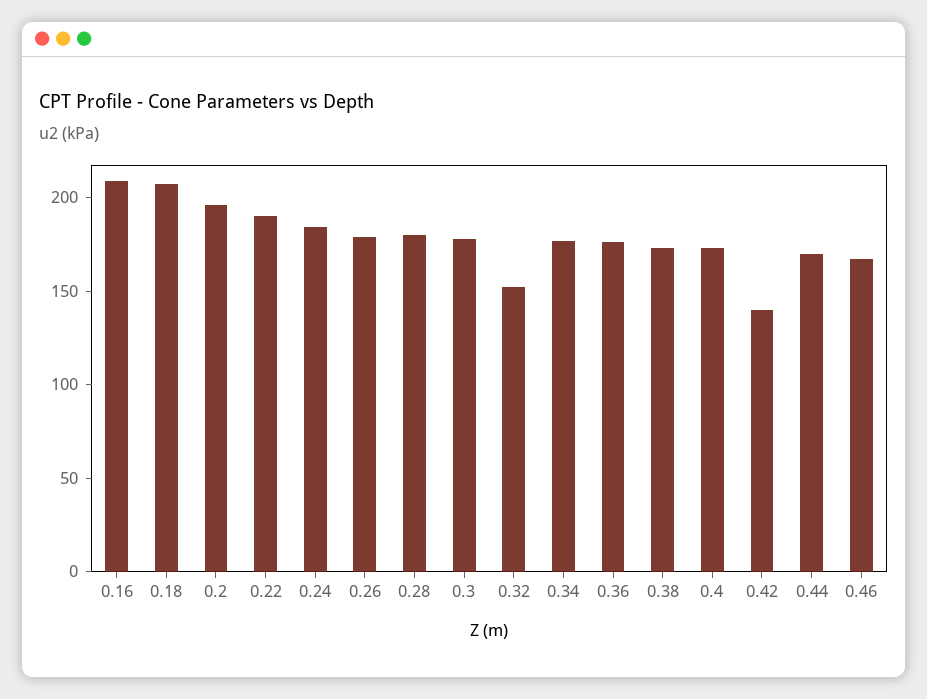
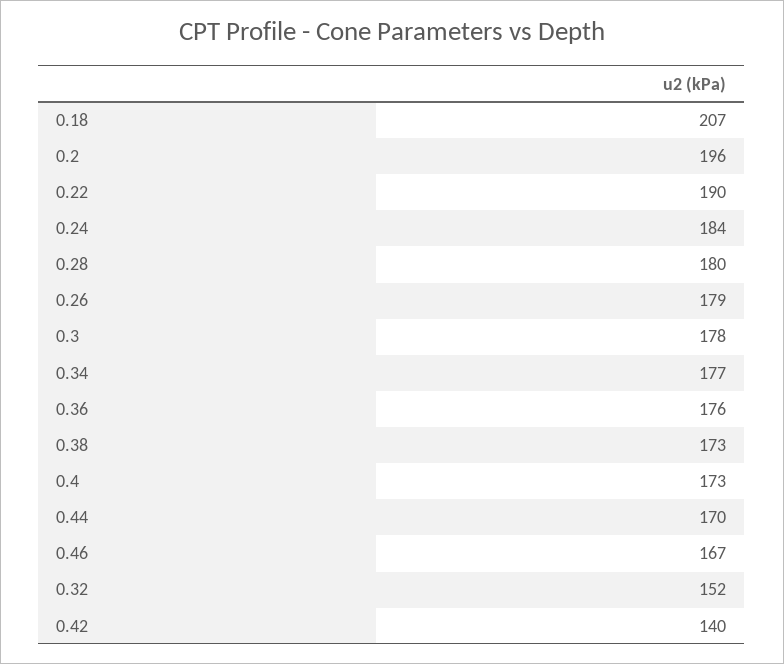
  {
-   "0.16": 210,
    "0.18": 207,
    "0.2": 196,
    "0.22": 190,
    "0.24": 184,
    "0.26": 179,
    "0.28": 180,
    "0.3": 178,
    "0.32": 152,
    "0.34": 177,
    "0.36": 176,
    "0.38": 173,
    "0.4": 173,
    "0.42": 140,
    "0.44": 170,
    "0.46": 167
  }

